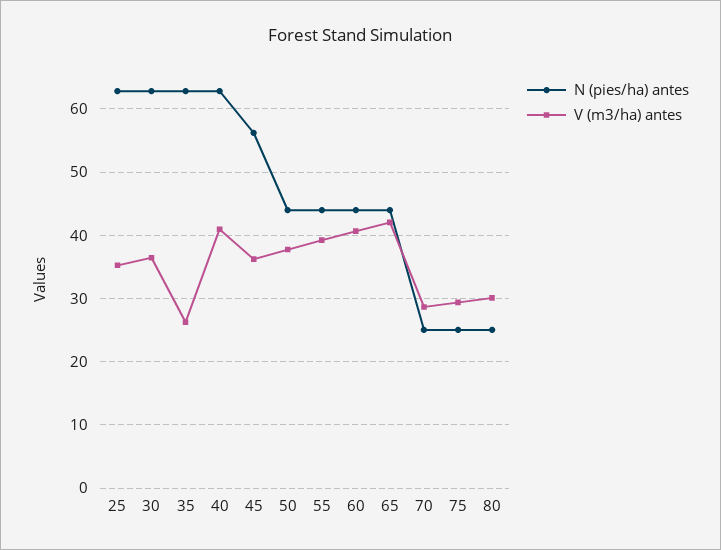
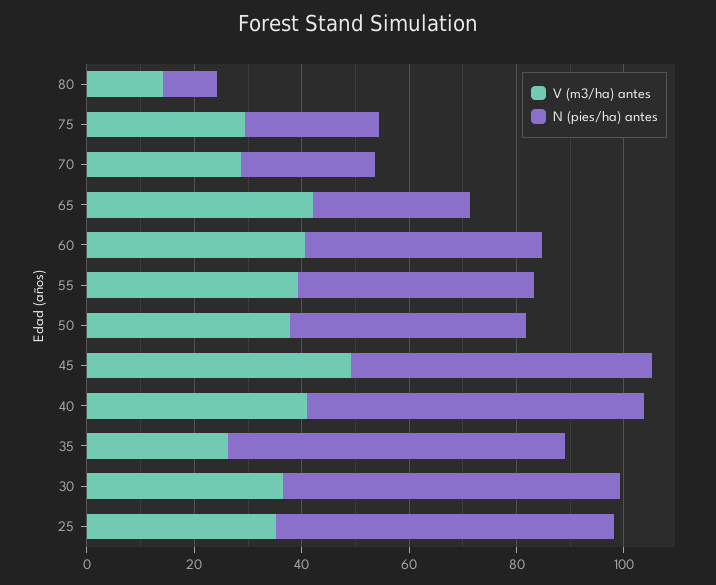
  {
    "N (pies/ha) antes": {
      "25": 63,
      "30": 63,
      "35": 63,
      "40": 63,
      "45": 56,
      "50": 44,
      "55": 44,
      "60": 44,
-     "65": 44,
+     "65": 30,
      "70": 25,
      "75": 25,
-     "80": 25
+     "80": 10
    },
    "V (m3/ha) antes": {
      "25": 35,
      "30": 36,
      "35": 26,
      "40": 41,
-     "45": 36,
+     "45": 50,
      "50": 38,
      "55": 39,
      "60": 41,
      "65": 42,
      "70": 29,
      "75": 29,
-     "80": 30
+     "80": 15
    }
  }

